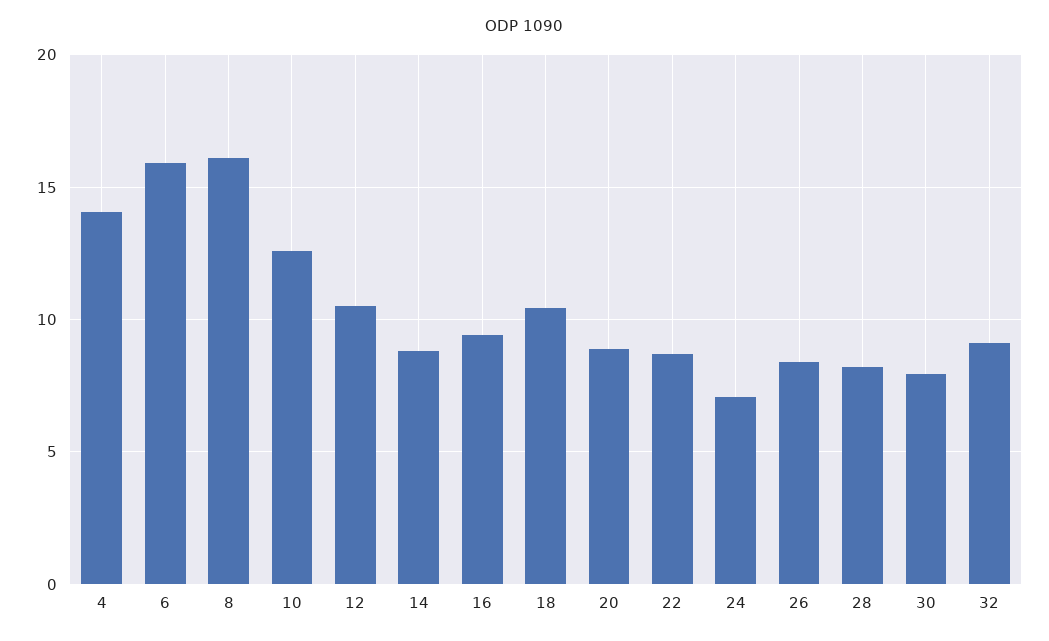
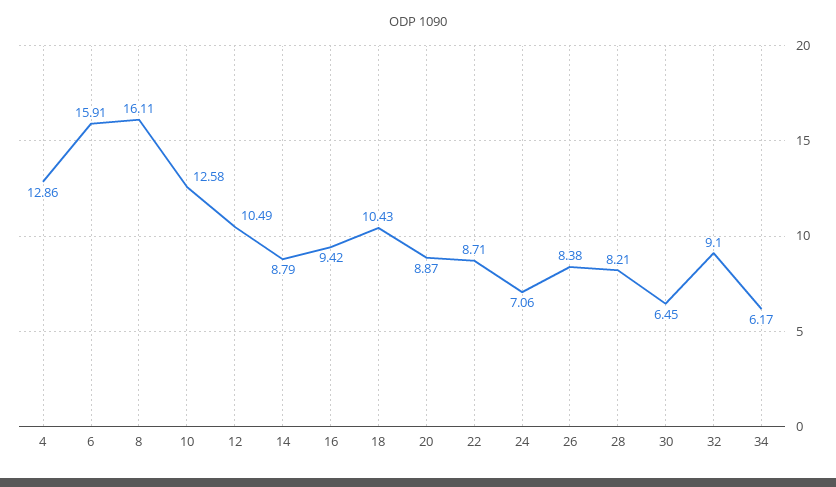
  {
-   "4": 14,
+   "4": 12.86,
    "6": 15.91,
    "8": 16.11,
    "10": 12.58,
    "12": 10.49,
    "14": 8.79,
    "16": 9.42,
    "18": 10.43,
    "20": 8.87,
    "22": 8.71,
    "24": 7.06,
    "26": 8.38,
    "28": 8.21,
-   "30": 8,
+   "30": 6.45,
-   "32": 9.1
+   "32": 9.1,
+   "34": 6.17
  }

